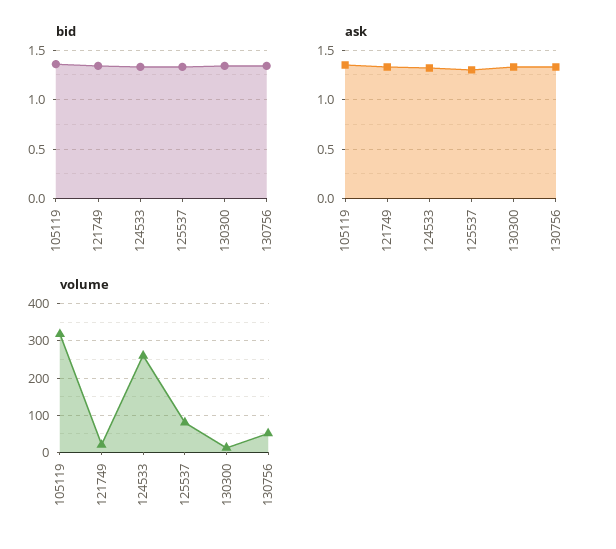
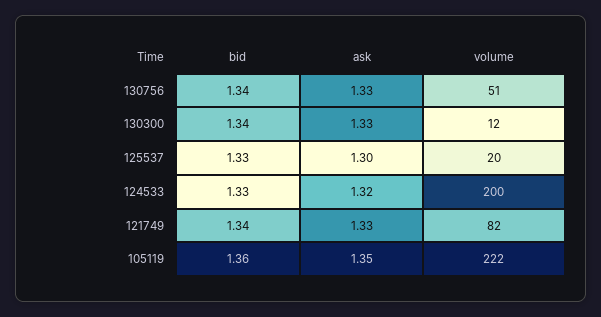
  {
    "bid": {
      "105119": 1.36,
      "121749": 1.34,
      "124533": 1.33,
      "125537": 1.33,
      "130300": 1.34,
      "130756": 1.34
    },
    "ask": {
      "105119": 1.35,
      "121749": 1.33,
      "124533": 1.32,
      "125537": 1.3,
      "130300": 1.33,
      "130756": 1.33
    },
    "volume": {
-     "105119": 320,
+     "105119": 222,
-     "121749": 20,
+     "121749": 82,
-     "124533": 260,
+     "124533": 200,
-     "125537": 80,
+     "125537": 20,
      "130300": 12,
      "130756": 51
    }
  }

